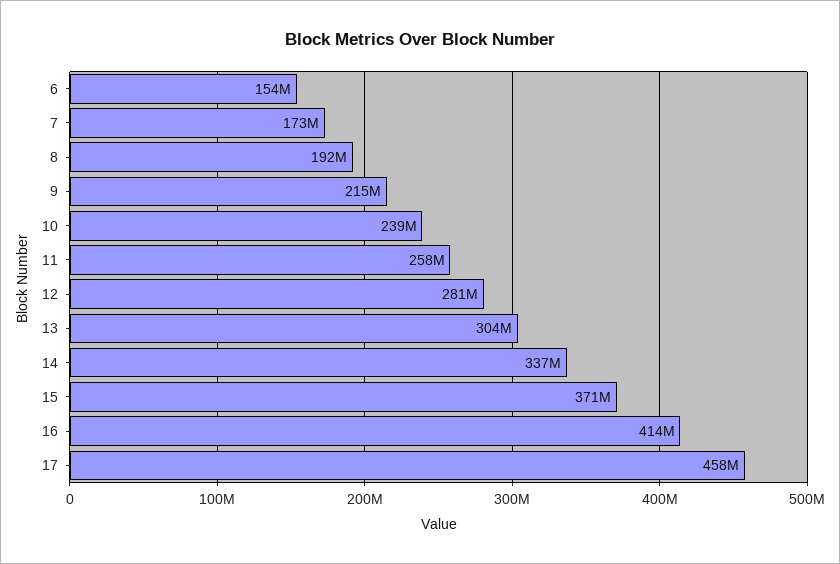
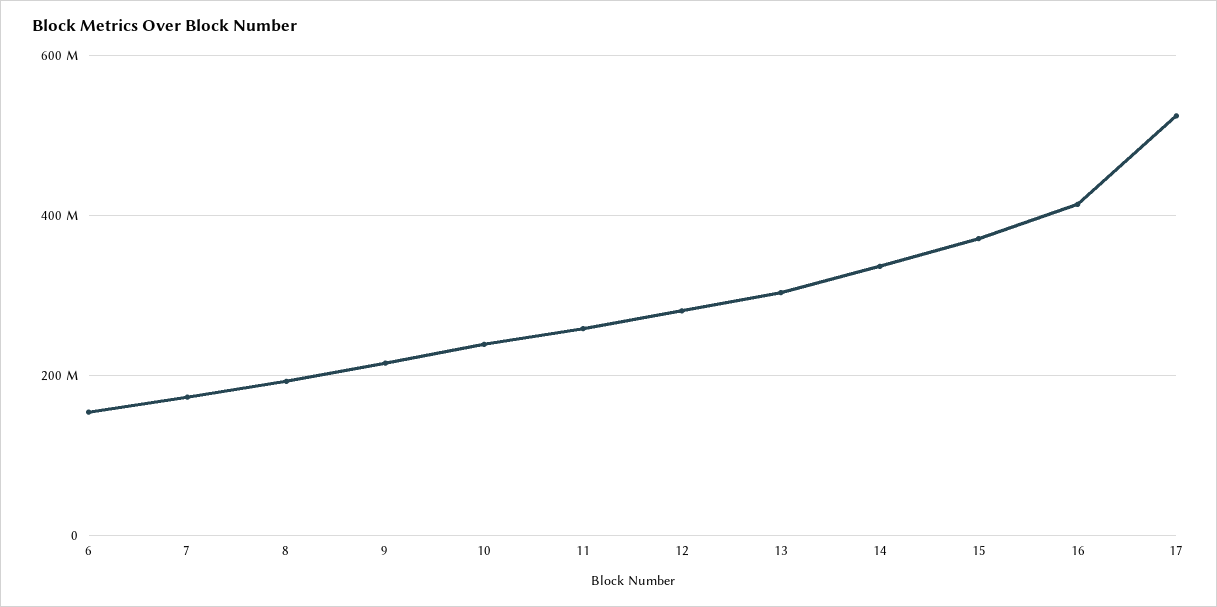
  {
    "6": 154000000,
    "7": 173000000,
    "8": 192000000,
    "9": 215000000,
    "10": 239000000,
    "11": 258000000,
    "12": 281000000,
    "13": 304000000,
    "14": 337000000,
    "15": 371000000,
    "16": 414000000,
-   "17": 458000000
+   "17": 520000000
  }

